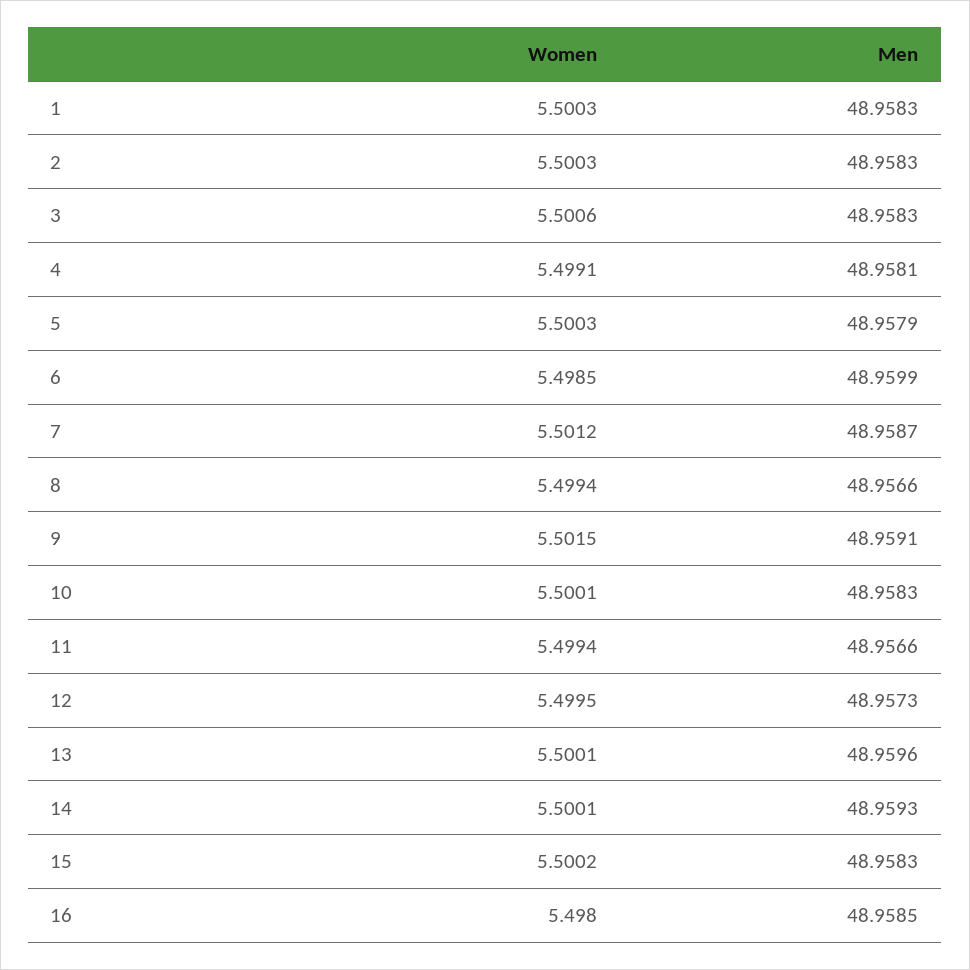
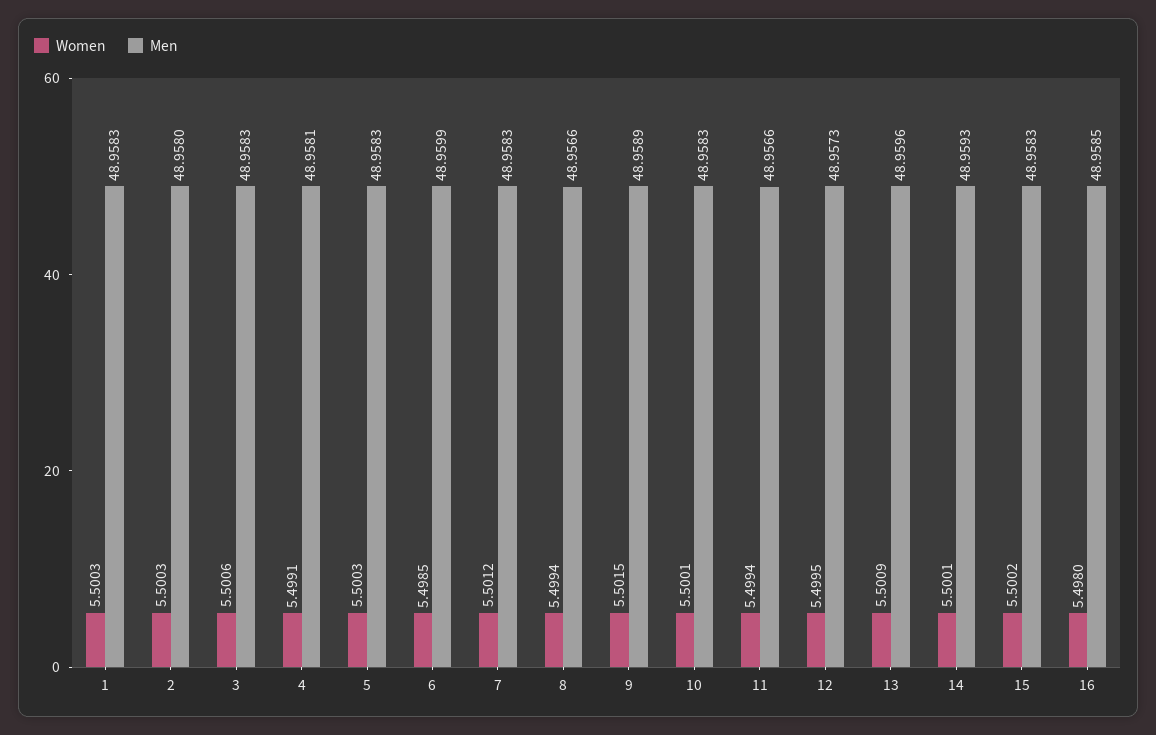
  {
    "Women": {
      "1": 5.5003,
      "2": 5.5003,
      "3": 5.5006,
      "4": 5.4991,
      "5": 5.5003,
      "6": 5.4985,
      "7": 5.5012,
      "8": 5.4994,
      "9": 5.5015,
      "10": 5.5001,
      "11": 5.4994,
      "12": 5.4995,
-     "13": 5.5001,
+     "13": 5.5009,
      "14": 5.5001,
      "15": 5.5002,
      "16": 5.498
    },
    "Men": {
      "1": 48.9583,
-     "2": 48.9583,
+     "2": 48.958,
      "3": 48.9583,
      "4": 48.9581,
-     "5": 48.9579,
+     "5": 48.9583,
      "6": 48.9599,
-     "7": 48.9587,
+     "7": 48.9583,
      "8": 48.9566,
-     "9": 48.9591,
+     "9": 48.9589,
      "10": 48.9583,
      "11": 48.9566,
      "12": 48.9573,
      "13": 48.9596,
      "14": 48.9593,
      "15": 48.9583,
      "16": 48.9585
    }
  }

